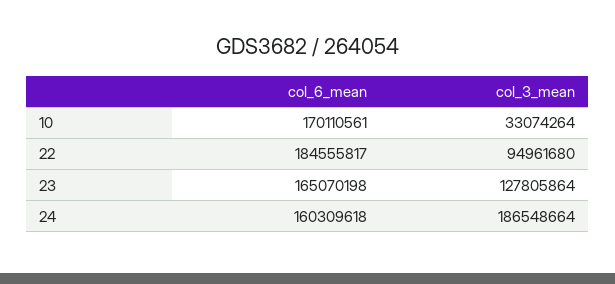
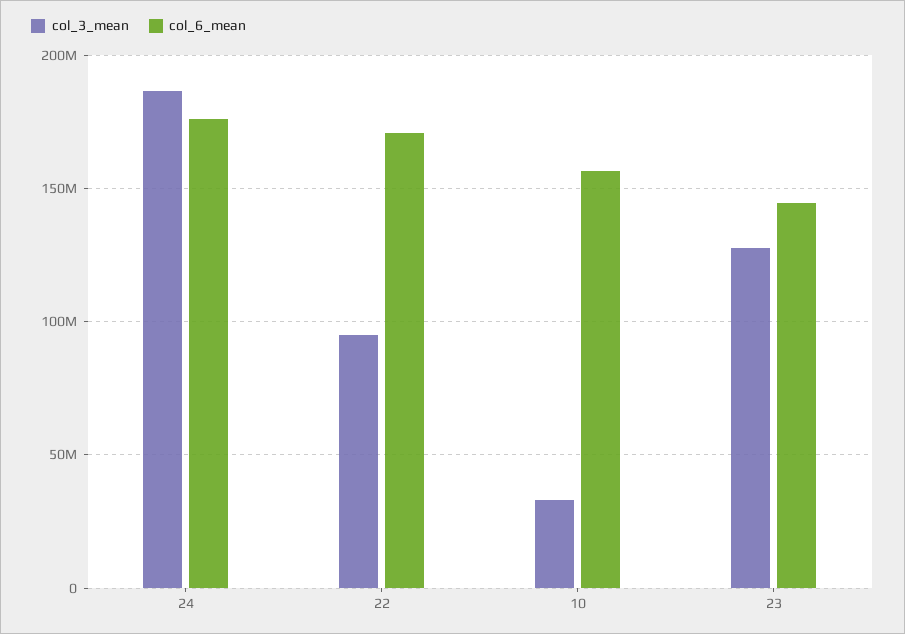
  {
    "col_6_mean": {
-     "10": 170110561,
+     "10": 155000000,
-     "22": 184555817,
+     "22": 170000000,
-     "23": 165070198,
+     "23": 145000000,
-     "24": 160309618
+     "24": 175000000
    },
    "col_3_mean": {
      "10": 33074264,
      "22": 94961680,
      "23": 127805864,
      "24": 186548664
    }
  }

